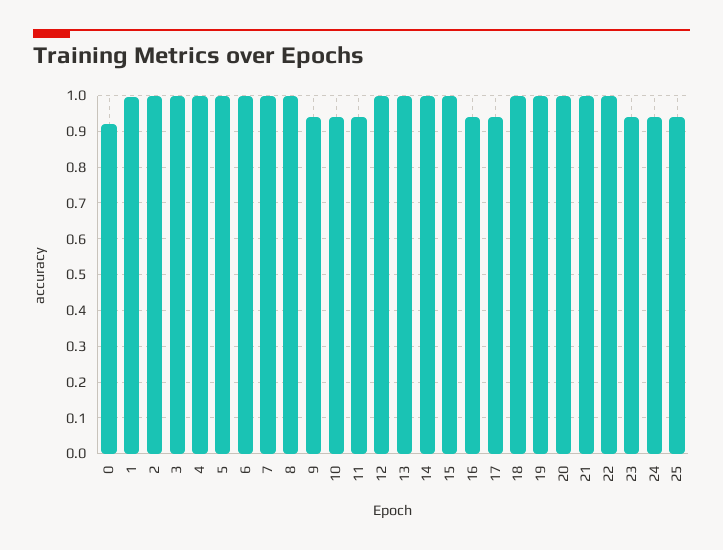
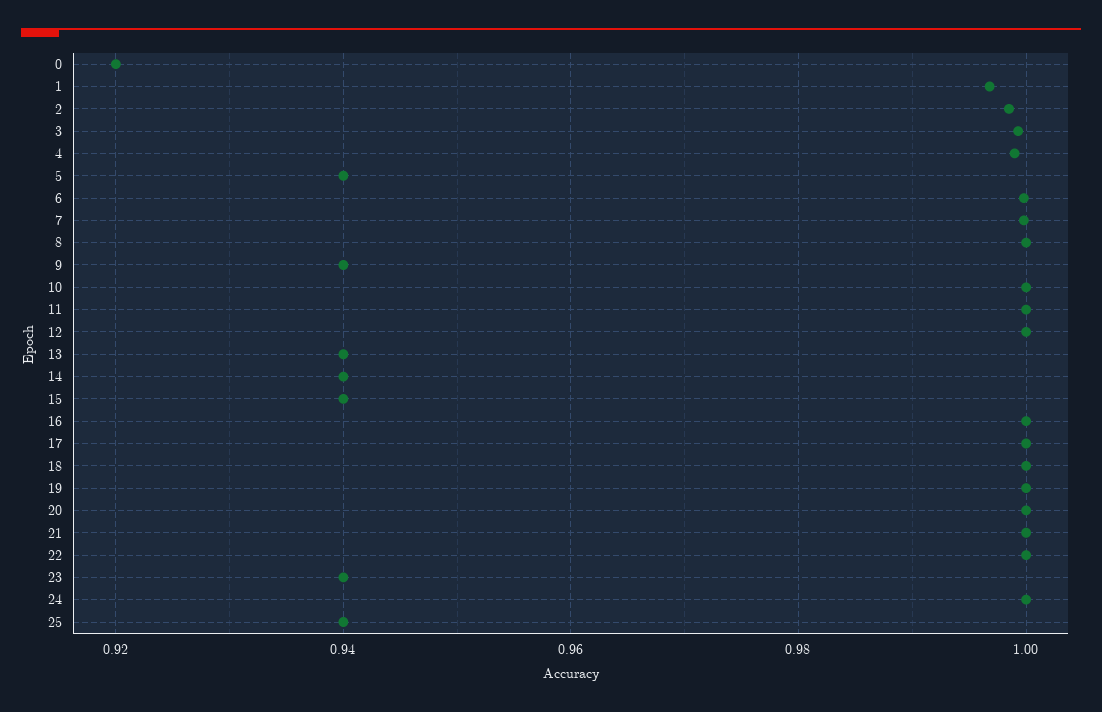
  {
    "0": 0.92,
    "1": 0.996,
    "2": 0.998,
    "3": 1,
    "4": 1,
-   "5": 1,
+   "5": 0.94,
    "6": 1,
    "7": 1,
    "8": 1,
    "9": 0.94,
-   "10": 0.94,
+   "10": 1,
-   "11": 0.94,
+   "11": 1,
    "12": 1,
-   "13": 1,
+   "13": 0.94,
-   "14": 1,
+   "14": 0.94,
-   "15": 1,
+   "15": 0.94,
-   "16": 0.94,
+   "16": 1,
-   "17": 0.94,
+   "17": 1,
    "18": 1,
    "19": 1,
    "20": 1,
    "21": 1,
    "22": 1,
    "23": 0.94,
-   "24": 0.94,
+   "24": 1,
    "25": 0.94
  }

